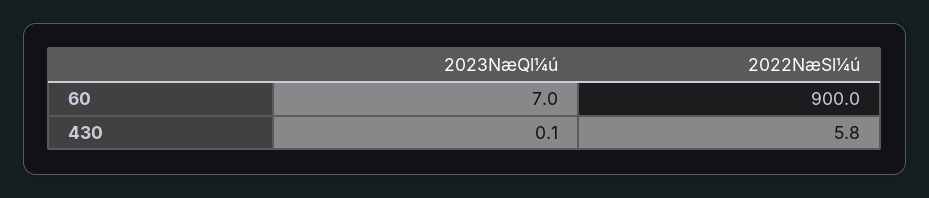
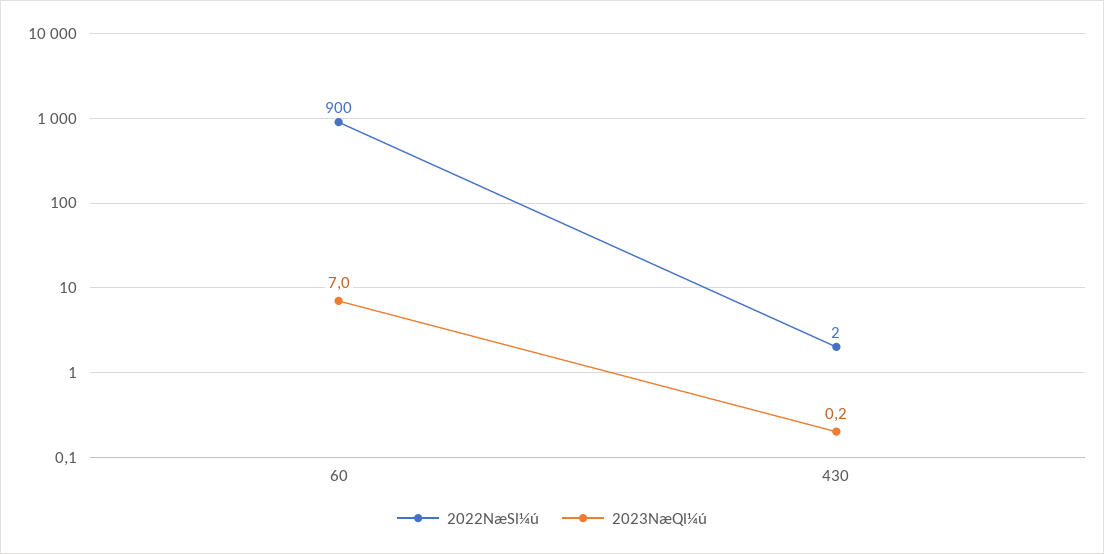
  {
    "2023NæQl¼ú": {
      "60": 7,
-     "430": 0.1
+     "430": 0.2
    },
    "2022NæSl¼ú": {
      "60": 900,
-     "430": 5.8
+     "430": 2
    }
  }

